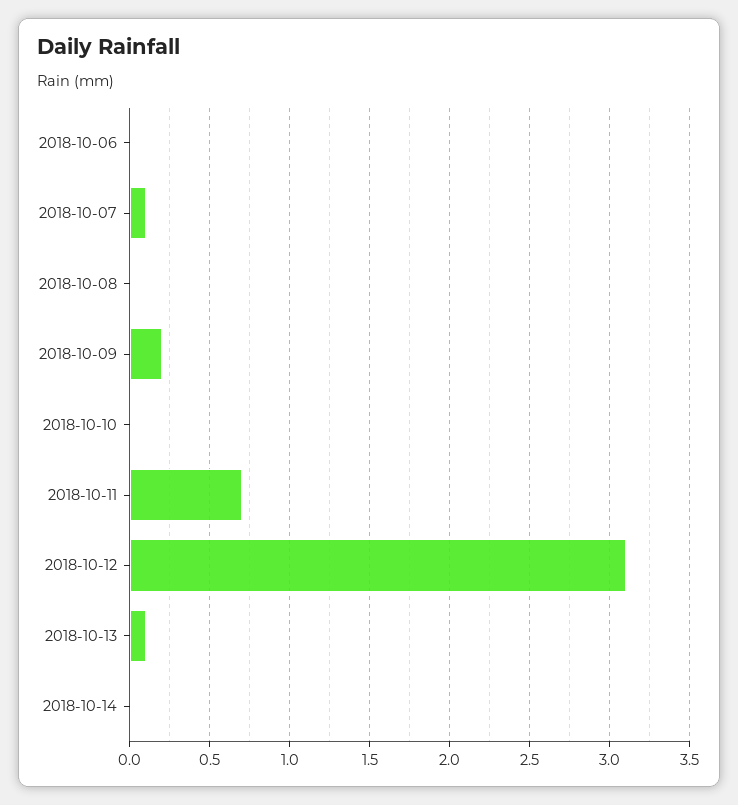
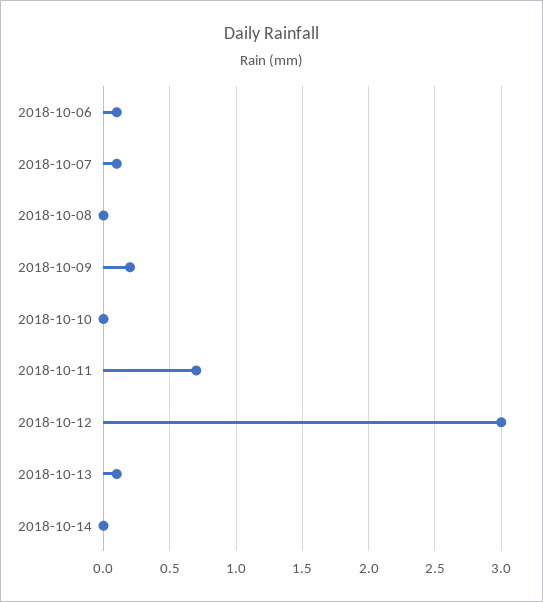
  {
-   "2018-10-06": 0,
+   "2018-10-06": 0.1,
    "2018-10-07": 0.1,
    "2018-10-08": 0,
    "2018-10-09": 0.2,
    "2018-10-10": 0,
    "2018-10-11": 0.7,
-   "2018-10-12": 3.1,
+   "2018-10-12": 3,
    "2018-10-13": 0.1,
    "2018-10-14": 0
  }

